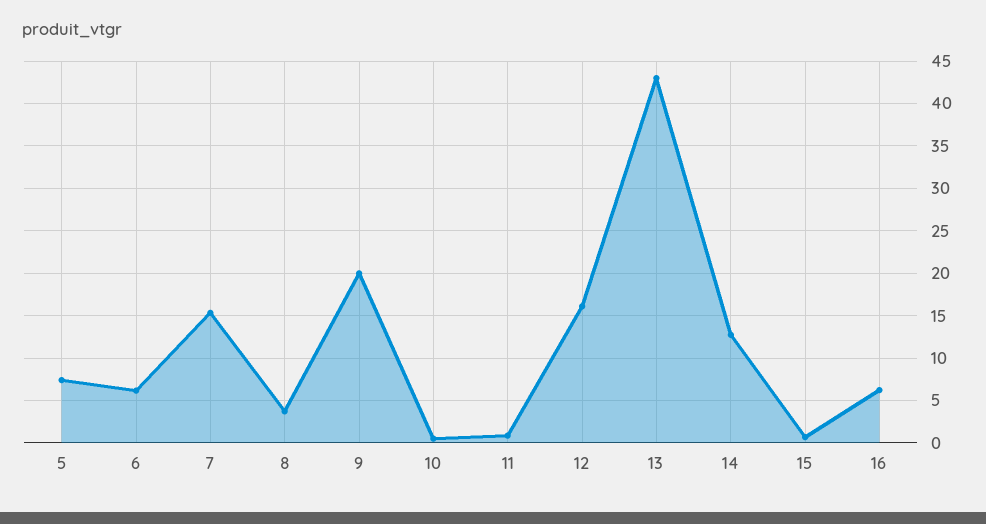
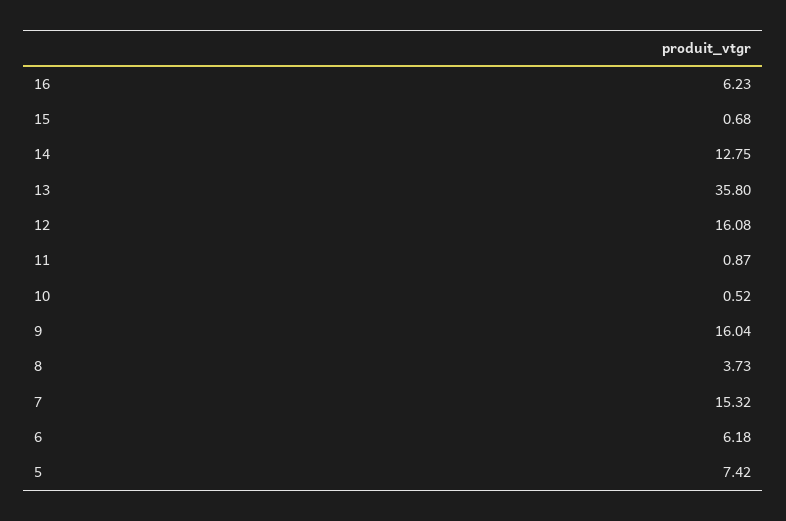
  {
    "5": 7.42,
    "6": 6.18,
    "7": 15.32,
    "8": 3.73,
-   "9": 20,
+   "9": 16.04,
    "10": 0.52,
    "11": 0.87,
    "12": 16.08,
-   "13": 43,
+   "13": 35.8,
    "14": 12.75,
    "15": 0.68,
    "16": 6.23
  }

